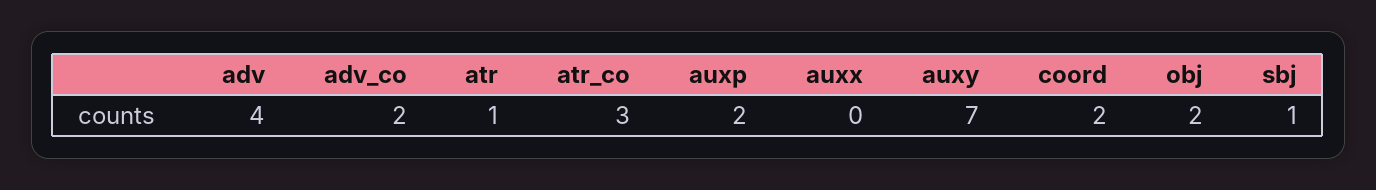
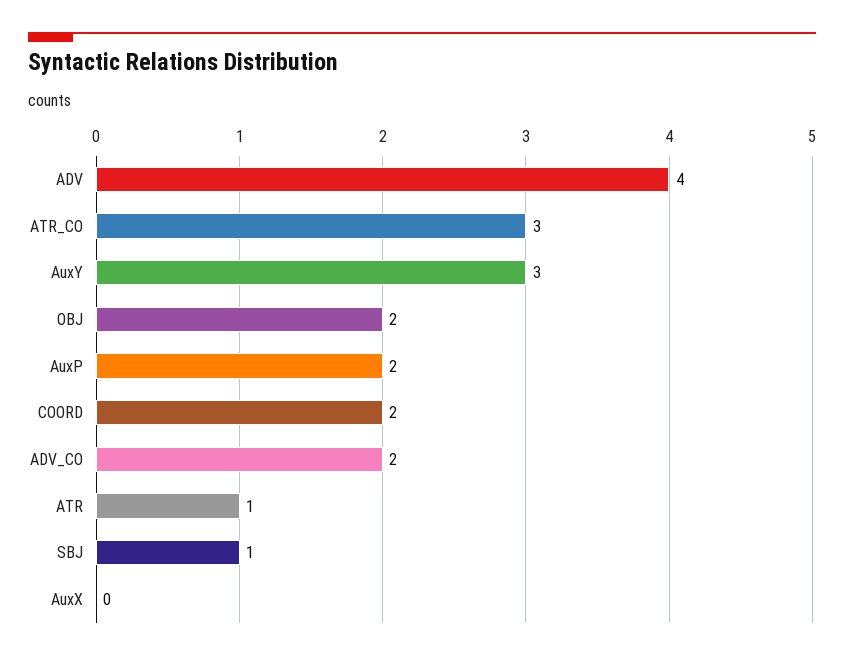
  {
    "adv": 4,
    "adv_co": 2,
    "atr": 1,
    "atr_co": 3,
    "auxp": 2,
    "auxx": 0,
-   "auxy": 7,
+   "auxy": 3,
    "coord": 2,
    "obj": 2,
    "sbj": 1
  }

